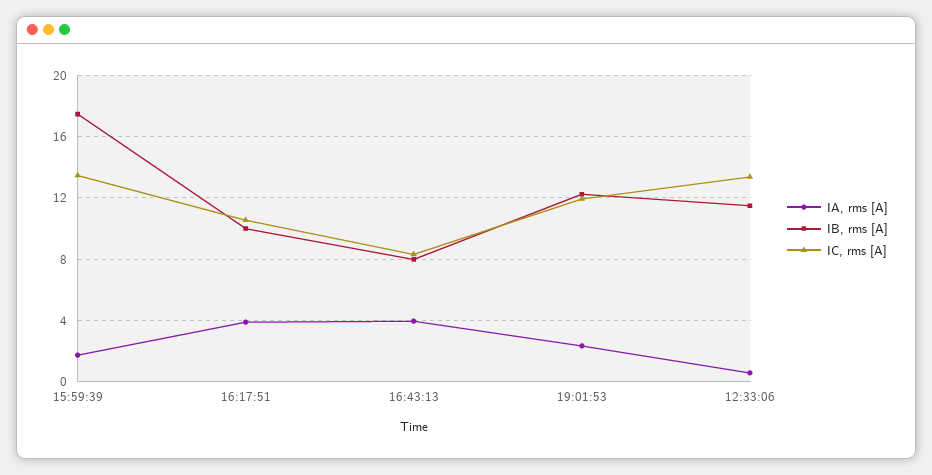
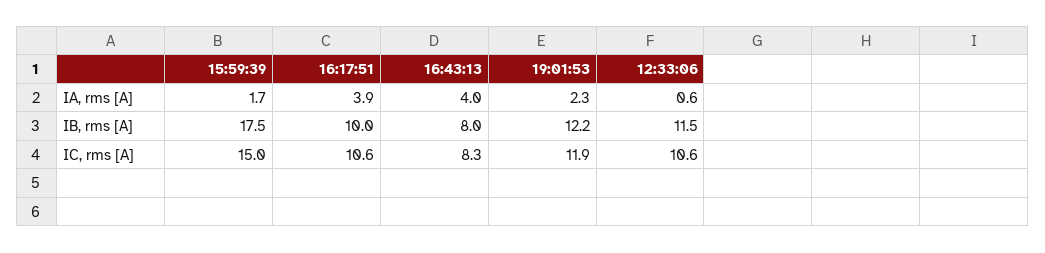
  {
    "IA, rms [A]": {
      "15:59:39": 1.7,
      "16:17:51": 3.9,
      "16:43:13": 4,
      "19:01:53": 2.3,
      "12:33:06": 0.6
    },
    "IB, rms [A]": {
      "15:59:39": 17.5,
      "16:17:51": 10,
      "16:43:13": 8,
      "19:01:53": 12.2,
      "12:33:06": 11.5
    },
    "IC, rms [A]": {
-     "15:59:39": 13.5,
+     "15:59:39": 15,
      "16:17:51": 10.6,
      "16:43:13": 8.3,
      "19:01:53": 11.9,
-     "12:33:06": 13.5
+     "12:33:06": 10.6
    }
  }

